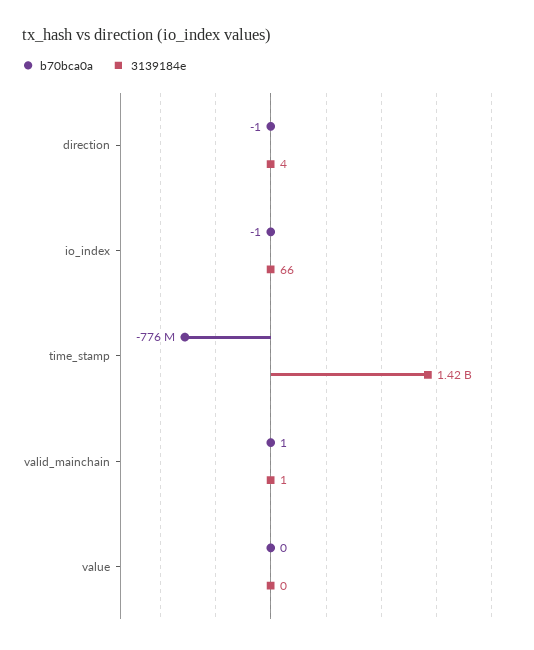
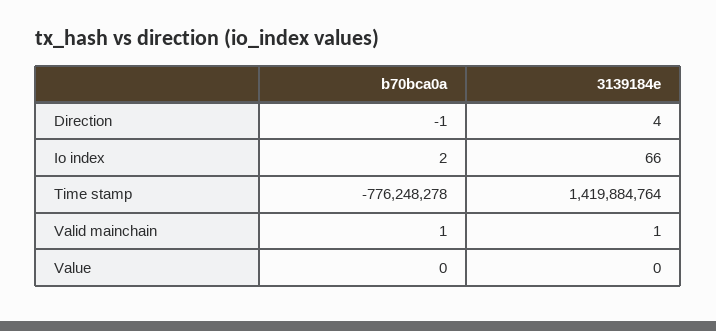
  {
    "b70bca0a": {
      "direction": -1,
-     "io_index": -1,
+     "io_index": 2,
      "time_stamp": -776248278,
      "valid_mainchain": 1,
      "value": 0
    },
    "3139184e": {
      "direction": 4,
      "io_index": 66,
      "time_stamp": 1419884764,
      "valid_mainchain": 1,
      "value": 0
    }
  }

